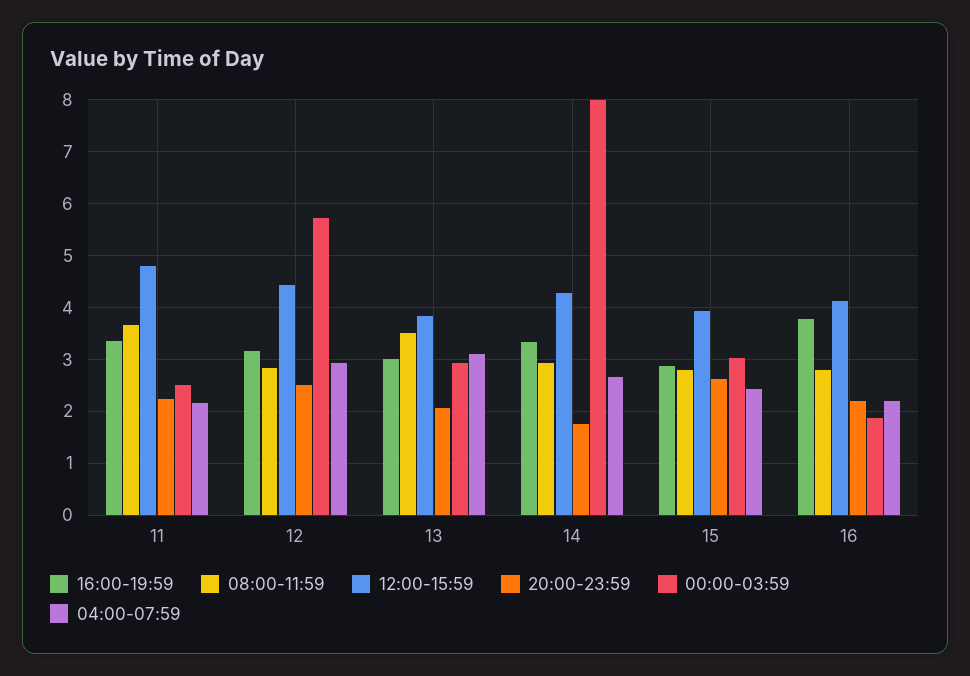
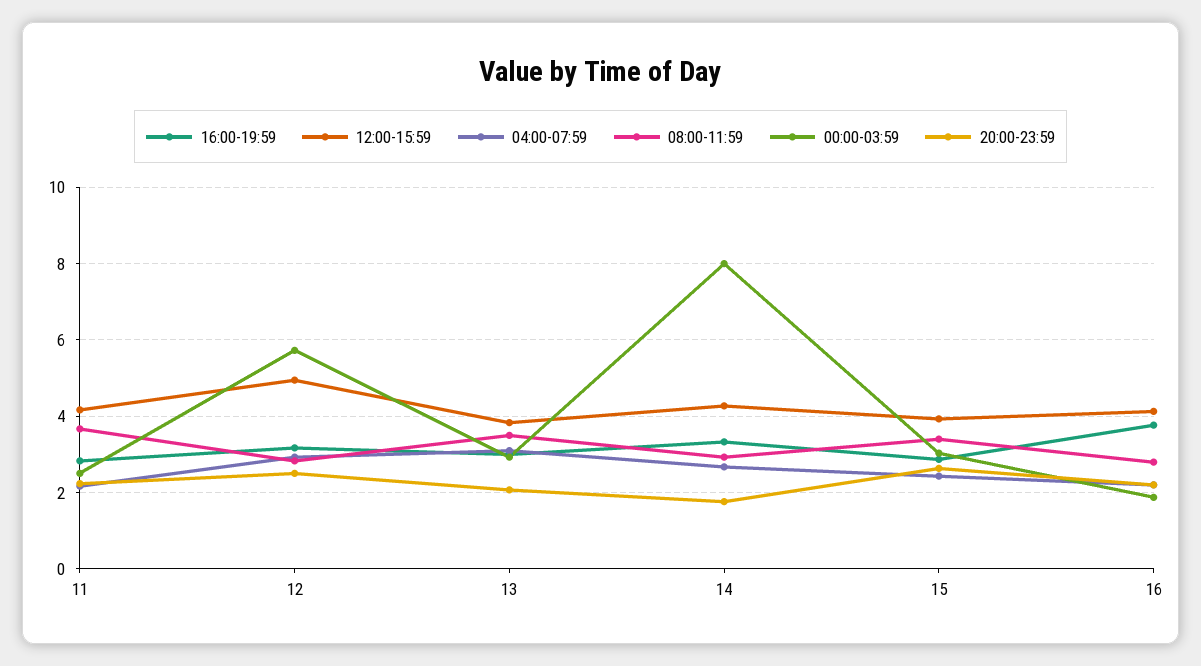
  {
    "16:00-19:59": {
-     "11": 3.4,
+     "11": 2.8,
      "12": 3.2,
      "13": 3,
      "14": 3.4,
      "15": 2.8,
      "16": 3.8
    },
    "08:00-11:59": {
      "11": 3.6,
      "12": 2.8,
      "13": 3.6,
      "14": 3,
-     "15": 2.8,
+     "15": 3.4,
      "16": 2.8
    },
    "12:00-15:59": {
-     "11": 4.8,
+     "11": 4.2,
-     "12": 4.4,
+     "12": 5,
      "13": 3.8,
      "14": 4.2,
      "15": 4,
      "16": 4.2
    },
    "20:00-23:59": {
      "11": 2.2,
      "12": 2.6,
      "13": 2,
      "14": 1.8,
      "15": 2.6,
      "16": 2.2
    },
    "00:00-03:59": {
      "11": 2.6,
      "12": 5.8,
      "13": 3,
      "14": 8,
      "15": 3,
      "16": 1.8
    },
    "04:00-07:59": {
      "11": 2.2,
      "12": 3,
      "13": 3.2,
      "14": 2.6,
      "15": 2.4,
      "16": 2.2
    }
  }

